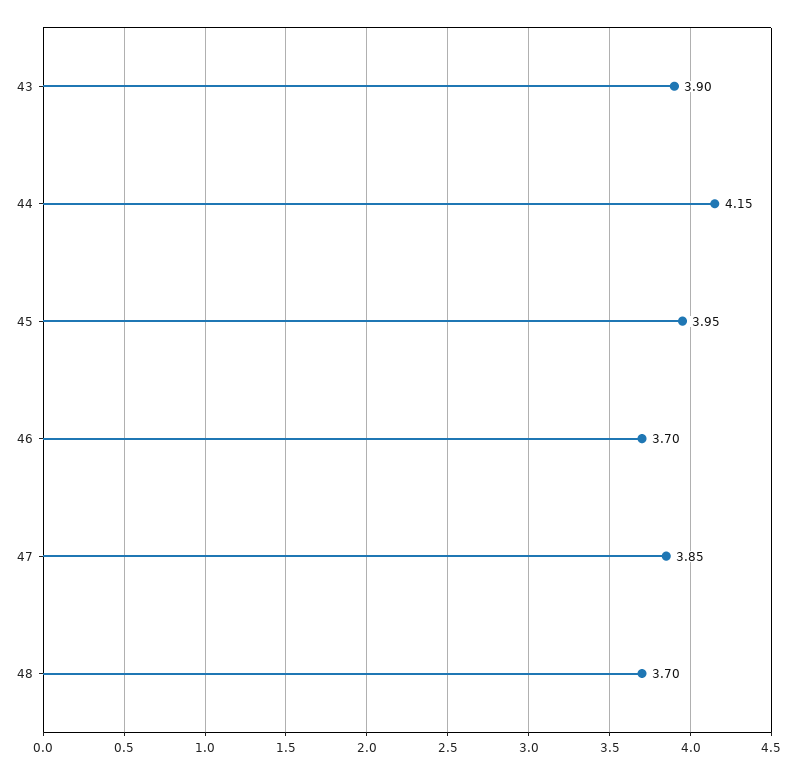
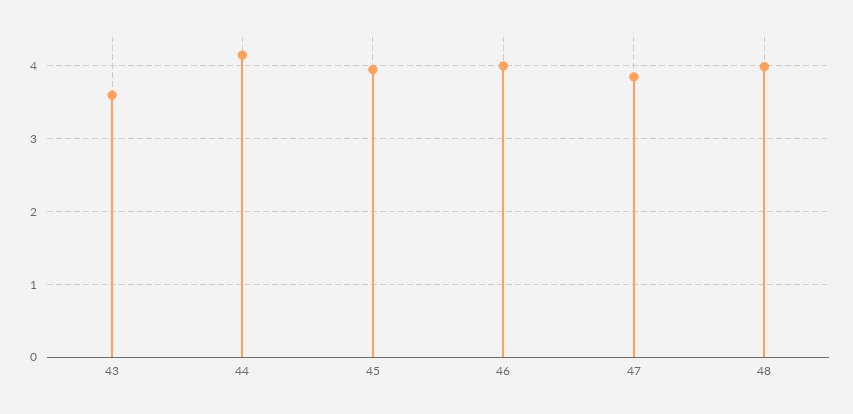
  {
-   "43": 3.9,
+   "43": 3.6,
    "44": 4.15,
    "45": 3.95,
-   "46": 3.7,
+   "46": 4,
    "47": 3.85,
-   "48": 3.7
+   "48": 4
  }

